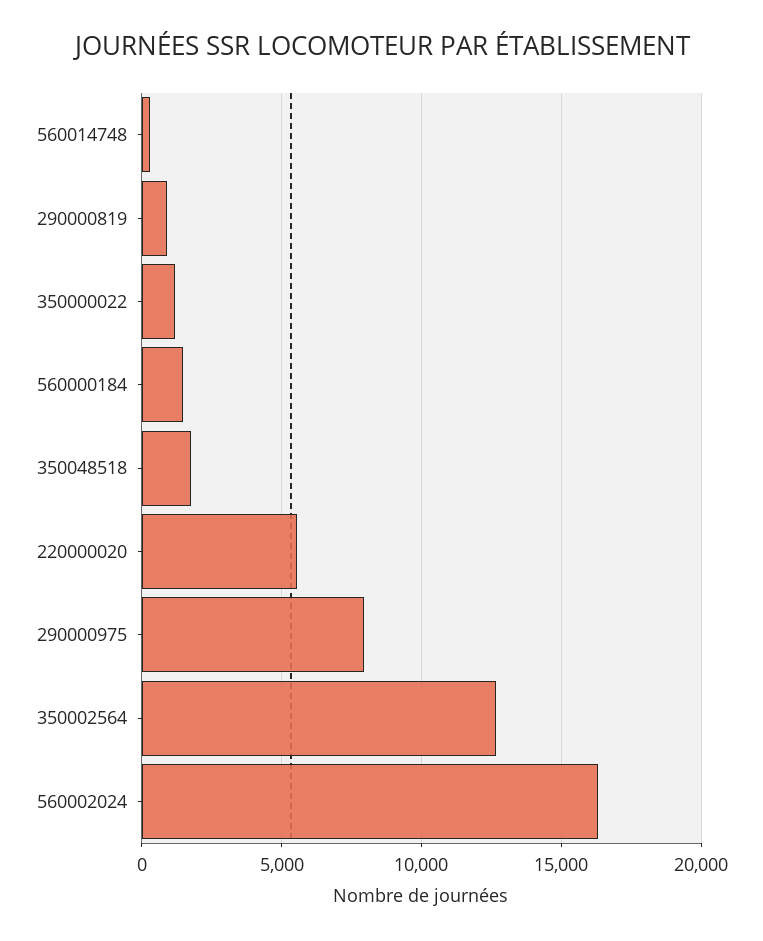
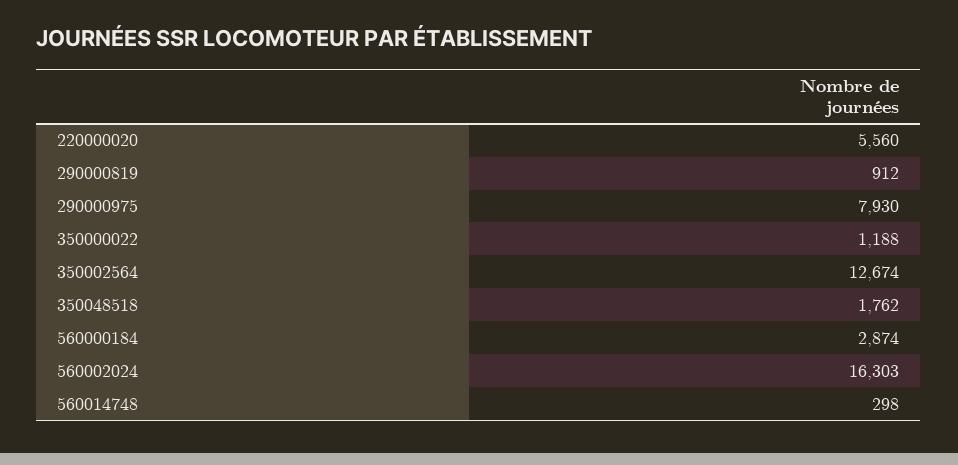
  {
    "560014748": 298,
    "290000819": 912,
    "350000022": 1188,
-   "560000184": 1500,
+   "560000184": 2874,
    "350048518": 1762,
    "220000020": 5560,
    "290000975": 7930,
    "350002564": 12674,
    "560002024": 16303
  }

